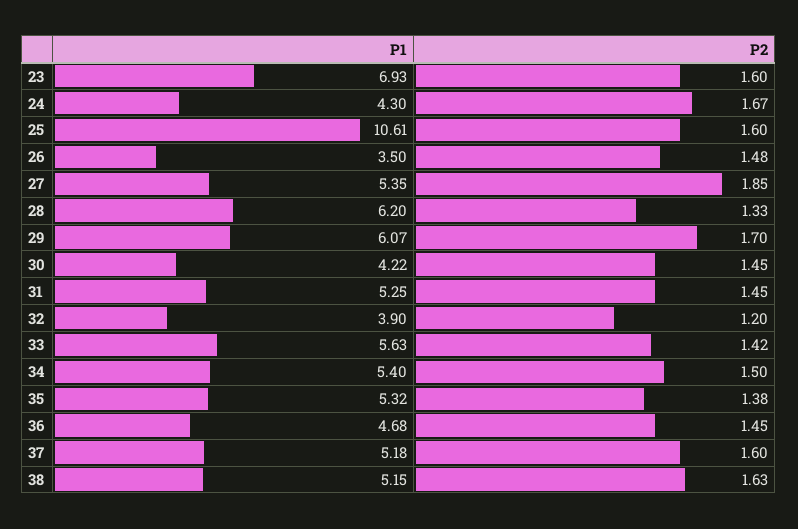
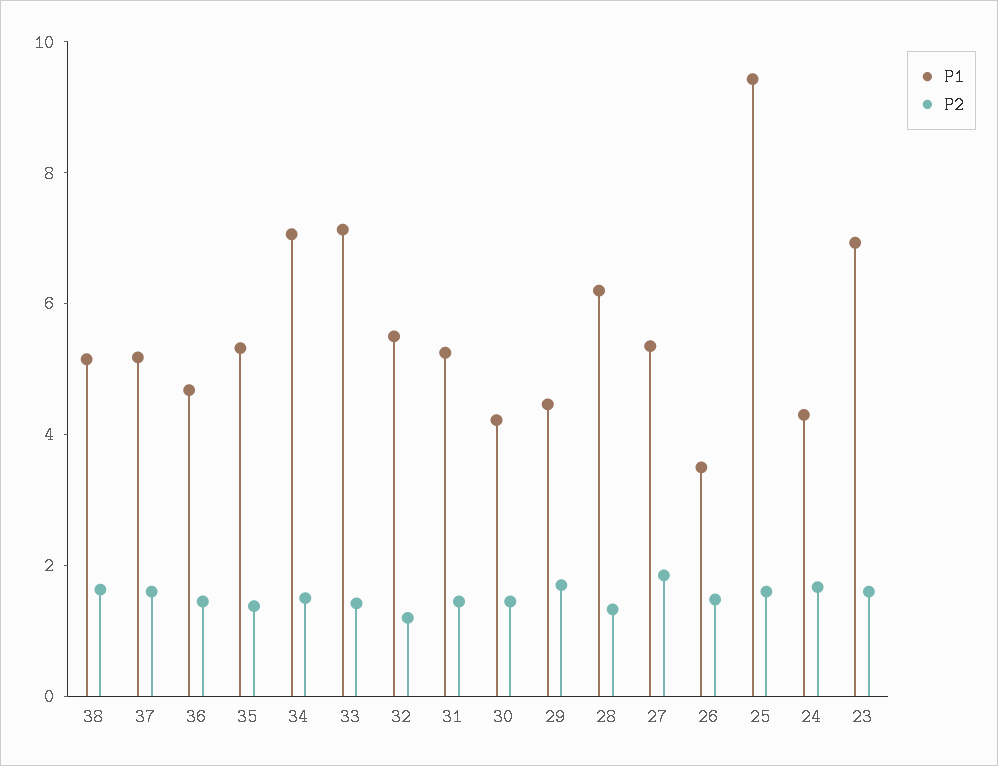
  {
    "P1": {
      "23": 6.93,
      "24": 4.3,
-     "25": 10.61,
+     "25": 9.5,
      "26": 3.5,
      "27": 5.35,
      "28": 6.2,
-     "29": 6.07,
+     "29": 4.5,
      "30": 4.22,
      "31": 5.25,
-     "32": 3.9,
+     "32": 5.5,
-     "33": 5.63,
+     "33": 7,
-     "34": 5.4,
+     "34": 7,
      "35": 5.32,
      "36": 4.68,
      "37": 5.18,
      "38": 5.15
    },
    "P2": {
      "23": 1.6,
      "24": 1.67,
      "25": 1.6,
      "26": 1.48,
      "27": 1.85,
      "28": 1.33,
      "29": 1.7,
      "30": 1.45,
      "31": 1.45,
      "32": 1.2,
      "33": 1.42,
      "34": 1.5,
      "35": 1.38,
      "36": 1.45,
      "37": 1.6,
      "38": 1.63
    }
  }

